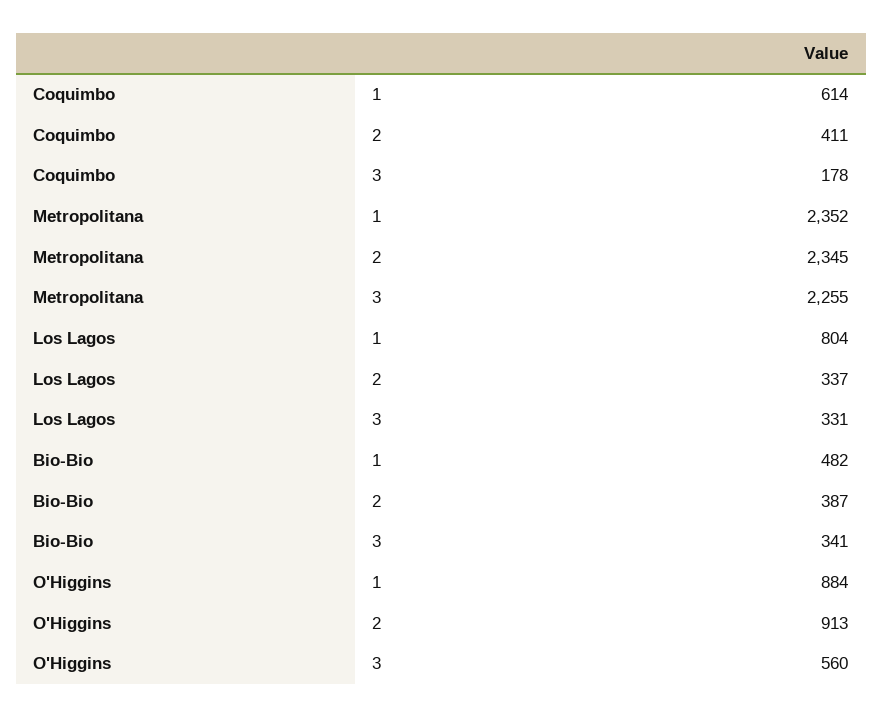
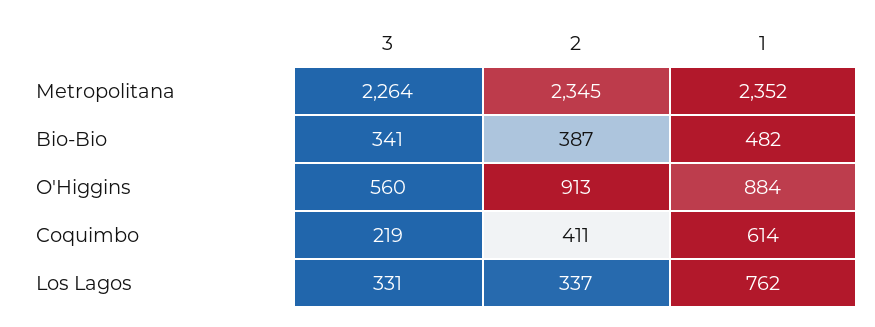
  {
    "Coquimbo": {
      "1": 614,
      "2": 411,
-     "3": 178
+     "3": 219
    },
    "Metropolitana": {
      "1": 2352,
      "2": 2345,
-     "3": 2255
+     "3": 2264
    },
    "Los Lagos": {
-     "1": 804,
+     "1": 762,
      "2": 337,
      "3": 331
    },
    "Bio-Bio": {
      "1": 482,
      "2": 387,
      "3": 341
    },
    "O'Higgins": {
      "1": 884,
      "2": 913,
      "3": 560
    }
  }

